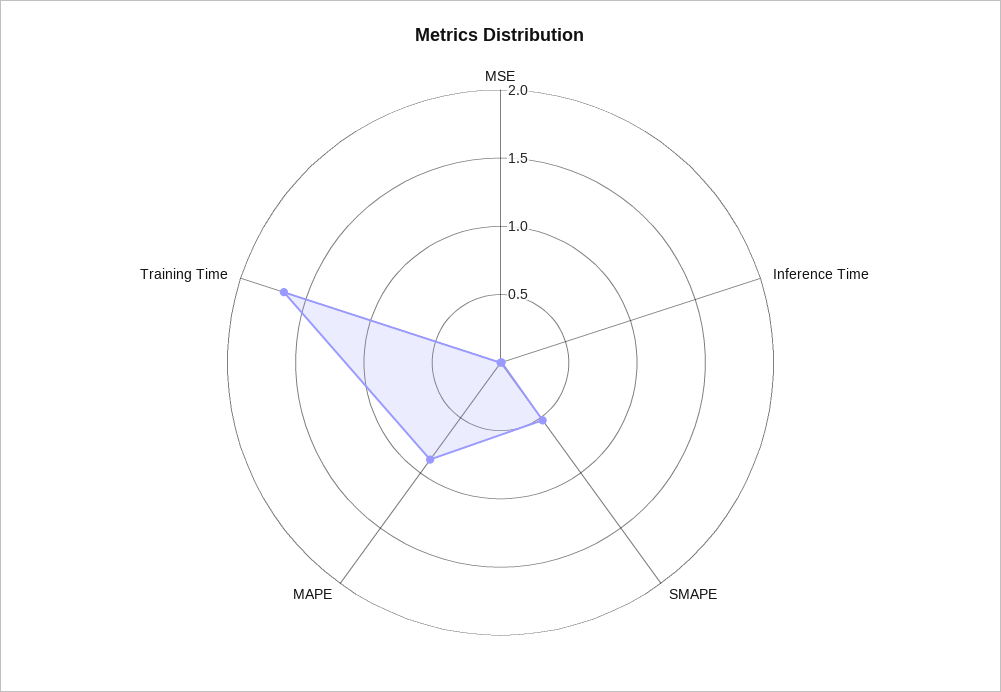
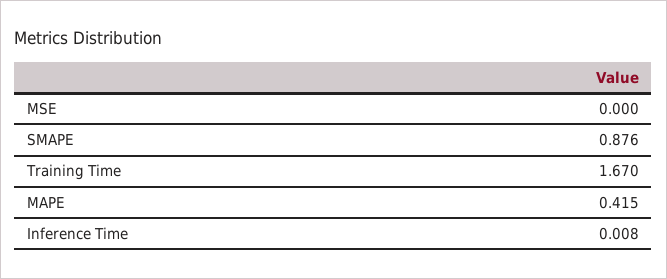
  {
    "MSE": 0,
    "Inference Time": 0.008,
-   "SMAPE": 0.5,
+   "SMAPE": 0.876,
-   "MAPE": 0.9,
+   "MAPE": 0.415,
    "Training Time": 1.67
  }

